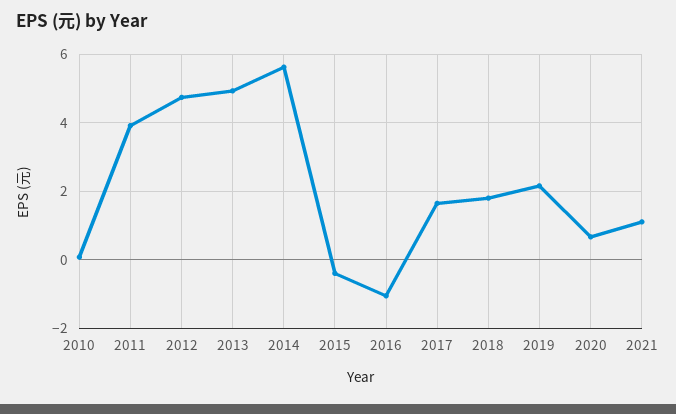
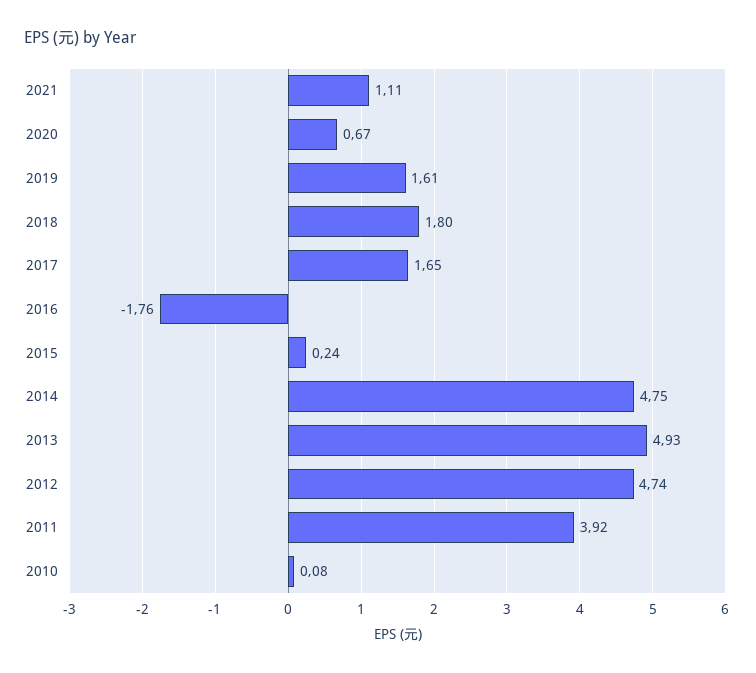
  {
    "2010": 0.08,
    "2011": 3.92,
    "2012": 4.74,
    "2013": 4.93,
-   "2014": 5.6,
+   "2014": 4.75,
-   "2015": -0.4,
+   "2015": 0.24,
-   "2016": -1,
+   "2016": -1.76,
    "2017": 1.65,
    "2018": 1.8,
-   "2019": 2.2,
+   "2019": 1.61,
    "2020": 0.67,
    "2021": 1.11
  }

